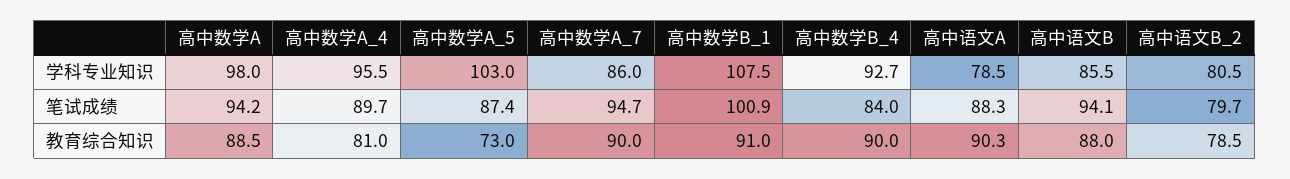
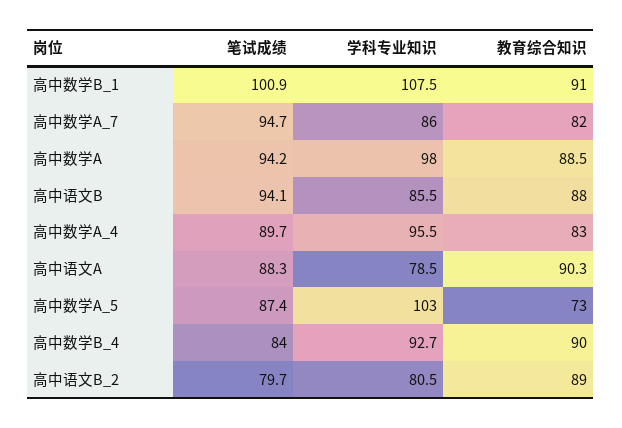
  {
    "高中数学A": {
      "学科专业知识": 98,
      "笔试成绩": 94.2,
      "教育综合知识": 88.5
    },
    "高中数学A_4": {
      "学科专业知识": 95.5,
      "笔试成绩": 89.7,
-     "教育综合知识": 81
+     "教育综合知识": 83
    },
    "高中数学A_5": {
      "学科专业知识": 103,
      "笔试成绩": 87.4,
      "教育综合知识": 73
    },
    "高中数学A_7": {
      "学科专业知识": 86,
      "笔试成绩": 94.7,
-     "教育综合知识": 90
+     "教育综合知识": 82
    },
    "高中数学B_1": {
      "学科专业知识": 107.5,
      "笔试成绩": 100.9,
      "教育综合知识": 91
    },
    "高中数学B_4": {
      "学科专业知识": 92.7,
      "笔试成绩": 84,
      "教育综合知识": 90
    },
    "高中语文A": {
      "学科专业知识": 78.5,
      "笔试成绩": 88.3,
      "教育综合知识": 90.3
    },
    "高中语文B": {
      "学科专业知识": 85.5,
      "笔试成绩": 94.1,
      "教育综合知识": 88
    },
    "高中语文B_2": {
      "学科专业知识": 80.5,
      "笔试成绩": 79.7,
-     "教育综合知识": 78.5
+     "教育综合知识": 89
    }
  }

